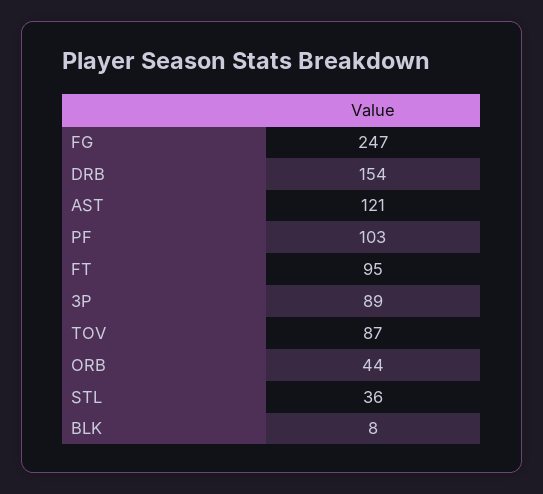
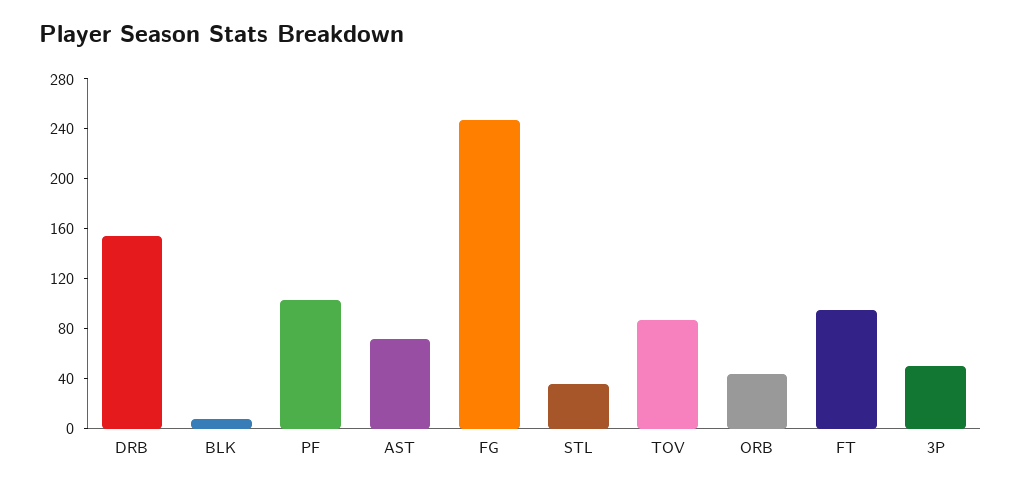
  {
    "FG": 247,
    "DRB": 154,
-   "AST": 121,
+   "AST": 70,
    "PF": 103,
    "FT": 95,
-   "3P": 89,
+   "3P": 50,
    "TOV": 87,
    "ORB": 44,
    "STL": 36,
    "BLK": 8
  }

